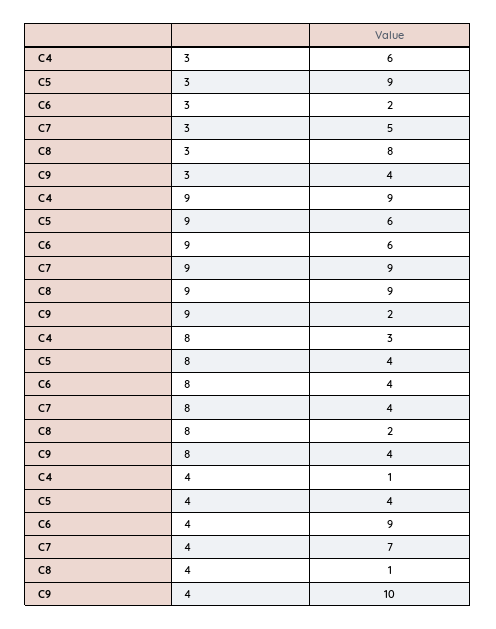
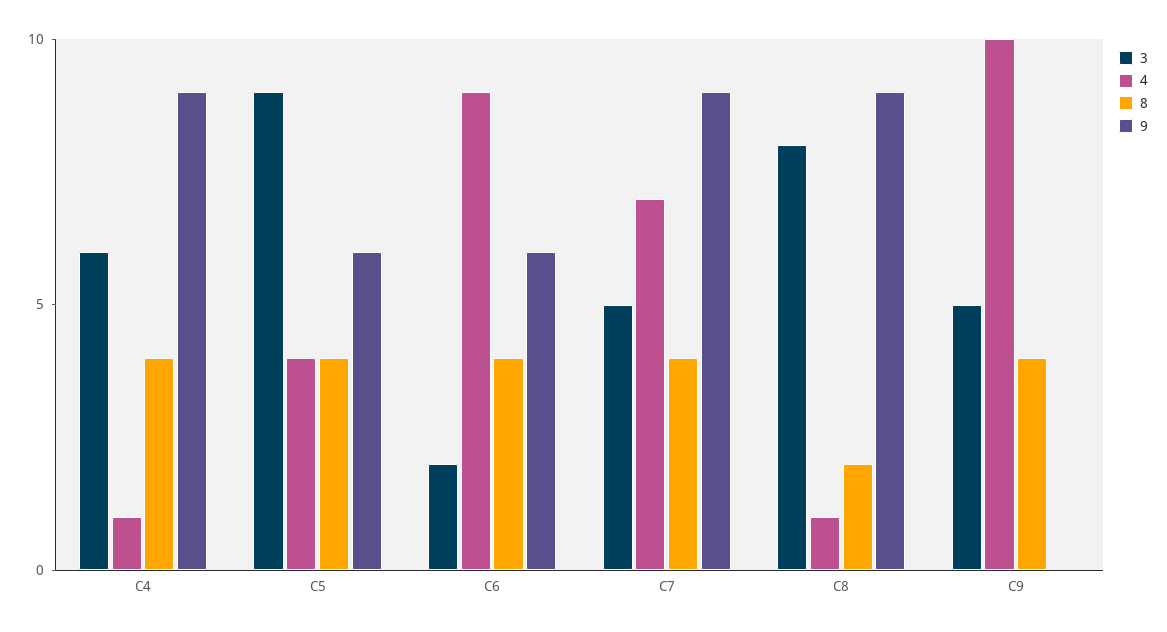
  {
    "3": {
      "C4": 6,
      "C5": 9,
      "C6": 2,
      "C7": 5,
      "C8": 8,
-     "C9": 4
+     "C9": 5
    },
    "9": {
      "C4": 9,
      "C5": 6,
      "C6": 6,
      "C7": 9,
      "C8": 9,
-     "C9": 2
+     "C9": 0
    },
    "8": {
-     "C4": 3,
+     "C4": 4,
      "C5": 4,
      "C6": 4,
      "C7": 4,
      "C8": 2,
      "C9": 4
    },
    "4": {
      "C4": 1,
      "C5": 4,
      "C6": 9,
      "C7": 7,
      "C8": 1,
      "C9": 10
    }
  }

